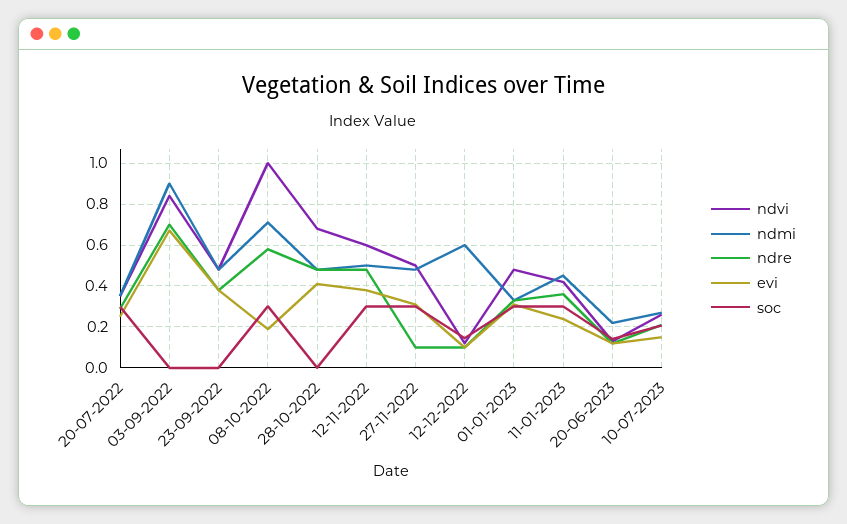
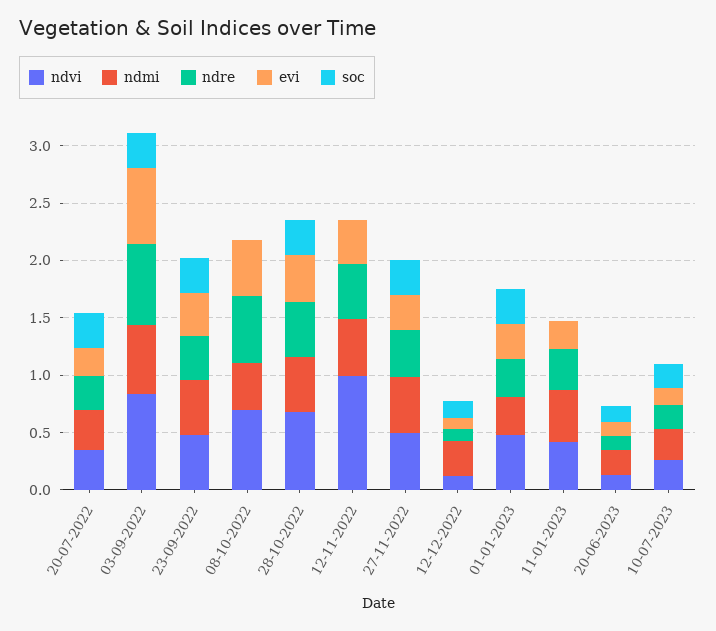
  {
    "ndvi": {
      "20-07-2022": 0.35,
      "03-09-2022": 0.85,
      "23-09-2022": 0.5,
-     "08-10-2022": 1,
+     "08-10-2022": 0.7,
      "28-10-2022": 0.7,
-     "12-11-2022": 0.6,
+     "12-11-2022": 1,
      "27-11-2022": 0.5,
      "12-12-2022": 0.1,
      "01-01-2023": 0.5,
      "11-01-2023": 0.4,
      "20-06-2023": 0.15,
      "10-07-2023": 0.25
    },
    "ndmi": {
      "20-07-2022": 0.35,
-     "03-09-2022": 0.9,
+     "03-09-2022": 0.6,
      "23-09-2022": 0.5,
-     "08-10-2022": 0.7,
+     "08-10-2022": 0.4,
      "28-10-2022": 0.5,
      "12-11-2022": 0.5,
      "27-11-2022": 0.5,
-     "12-12-2022": 0.6,
+     "12-12-2022": 0.3,
      "01-01-2023": 0.35,
      "11-01-2023": 0.45,
      "20-06-2023": 0.2,
      "10-07-2023": 0.25
    },
    "ndre": {
      "20-07-2022": 0.3,
      "03-09-2022": 0.7,
      "23-09-2022": 0.4,
      "08-10-2022": 0.6,
      "28-10-2022": 0.5,
      "12-11-2022": 0.5,
-     "27-11-2022": 0.1,
+     "27-11-2022": 0.4,
      "12-12-2022": 0.1,
      "01-01-2023": 0.35,
      "11-01-2023": 0.35,
      "20-06-2023": 0.1,
      "10-07-2023": 0.2
    },
    "evi": {
      "20-07-2022": 0.25,
      "03-09-2022": 0.65,
      "23-09-2022": 0.4,
-     "08-10-2022": 0.2,
+     "08-10-2022": 0.5,
      "28-10-2022": 0.4,
      "12-11-2022": 0.4,
      "27-11-2022": 0.3,
      "12-12-2022": 0.1,
      "01-01-2023": 0.3,
      "11-01-2023": 0.25,
      "20-06-2023": 0.1,
      "10-07-2023": 0.15
    },
    "soc": {
      "20-07-2022": 0.3,
-     "03-09-2022": 0,
+     "03-09-2022": 0.3,
-     "23-09-2022": 0,
+     "23-09-2022": 0.3,
-     "08-10-2022": 0.3,
+     "08-10-2022": 0,
-     "28-10-2022": 0,
+     "28-10-2022": 0.3,
-     "12-11-2022": 0.3,
+     "12-11-2022": 0,
      "27-11-2022": 0.3,
      "12-12-2022": 0.15,
      "01-01-2023": 0.3,
-     "11-01-2023": 0.3,
+     "11-01-2023": 0,
      "20-06-2023": 0.15,
      "10-07-2023": 0.2
    }
  }

